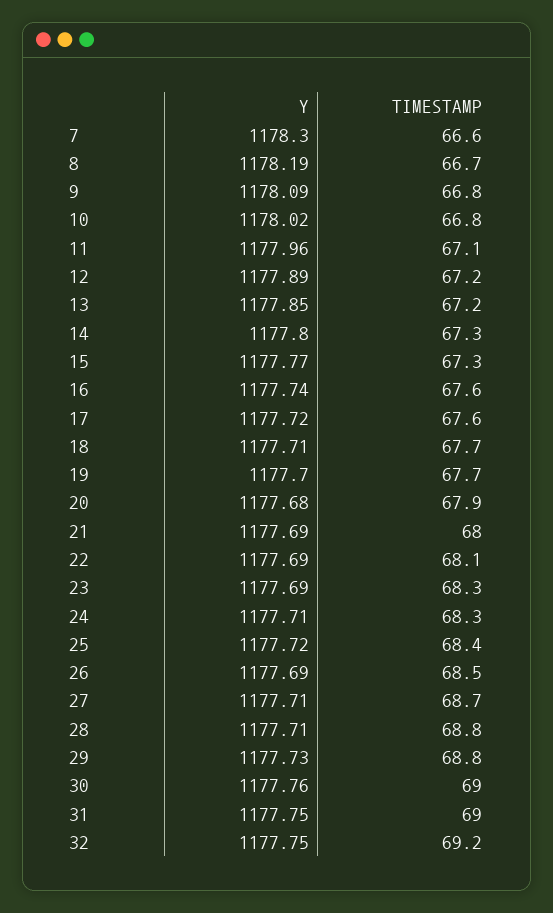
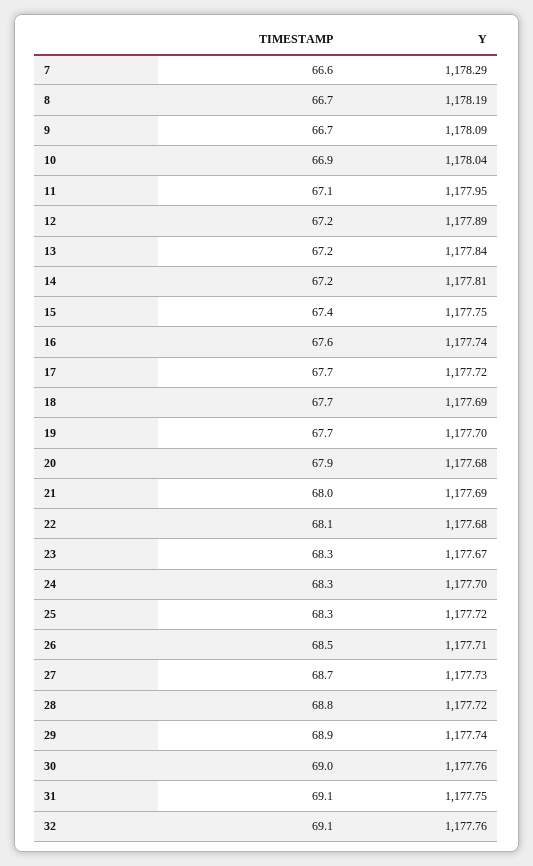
  {
    "Y": {
-     "7": 1178.3,
+     "7": 1178.29,
      "8": 1178.19,
      "9": 1178.09,
-     "10": 1178.02,
+     "10": 1178.04,
-     "11": 1177.96,
+     "11": 1177.95,
      "12": 1177.89,
-     "13": 1177.85,
+     "13": 1177.84,
-     "14": 1177.8,
+     "14": 1177.81,
-     "15": 1177.77,
+     "15": 1177.75,
      "16": 1177.74,
      "17": 1177.72,
-     "18": 1177.71,
+     "18": 1177.69,
      "19": 1177.7,
      "20": 1177.68,
      "21": 1177.69,
-     "22": 1177.69,
+     "22": 1177.68,
-     "23": 1177.69,
+     "23": 1177.67,
-     "24": 1177.71,
+     "24": 1177.7,
      "25": 1177.72,
-     "26": 1177.69,
+     "26": 1177.71,
-     "27": 1177.71,
+     "27": 1177.73,
-     "28": 1177.71,
+     "28": 1177.72,
-     "29": 1177.73,
+     "29": 1177.74,
      "30": 1177.76,
      "31": 1177.75,
-     "32": 1177.75
+     "32": 1177.76
    },
    "TIMESTAMP": {
      "7": 66.6,
      "8": 66.7,
-     "9": 66.8,
+     "9": 66.7,
-     "10": 66.8,
+     "10": 66.9,
      "11": 67.1,
      "12": 67.2,
      "13": 67.2,
-     "14": 67.3,
+     "14": 67.2,
-     "15": 67.3,
+     "15": 67.4,
      "16": 67.6,
-     "17": 67.6,
+     "17": 67.7,
      "18": 67.7,
      "19": 67.7,
      "20": 67.9,
      "21": 68,
      "22": 68.1,
      "23": 68.3,
      "24": 68.3,
-     "25": 68.4,
+     "25": 68.3,
      "26": 68.5,
      "27": 68.7,
      "28": 68.8,
-     "29": 68.8,
+     "29": 68.9,
      "30": 69,
-     "31": 69,
+     "31": 69.1,
-     "32": 69.2
+     "32": 69.1
    }
  }

